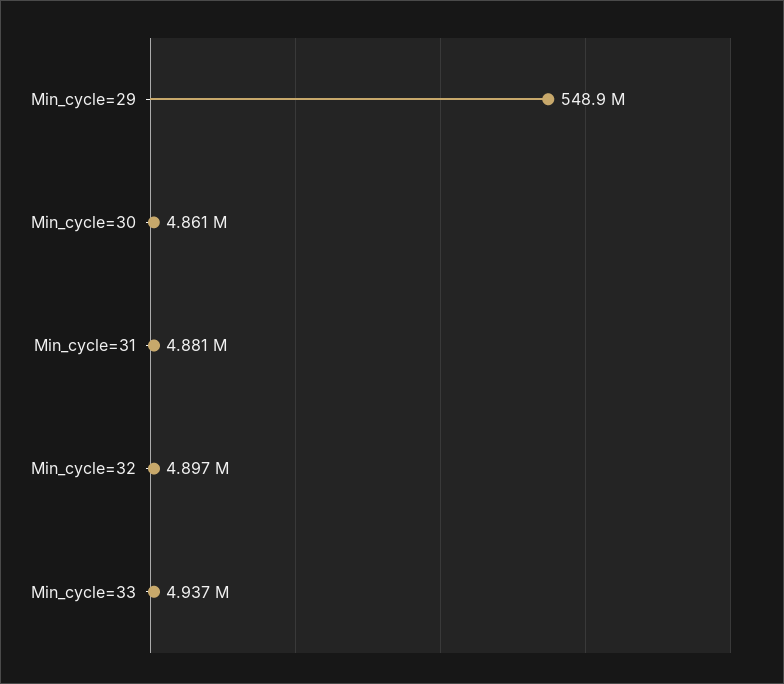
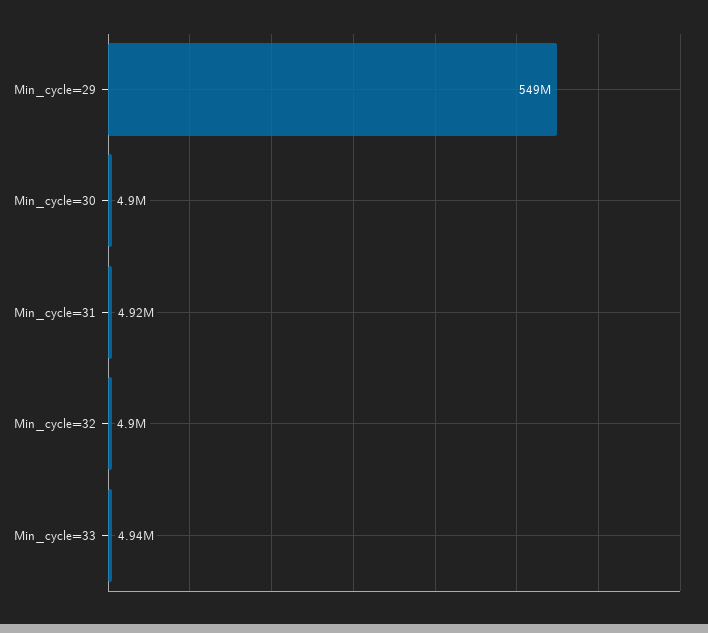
  {
    "Min_cycle=29": 548900000,
-   "Min_cycle=30": 4861000,
+   "Min_cycle=30": 4900000,
-   "Min_cycle=31": 4881000,
+   "Min_cycle=31": 4920000,
    "Min_cycle=32": 4897000,
    "Min_cycle=33": 4937000
  }

